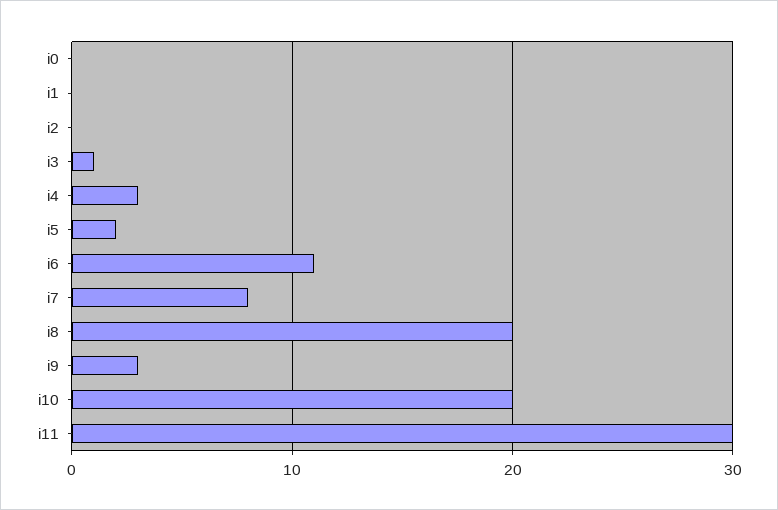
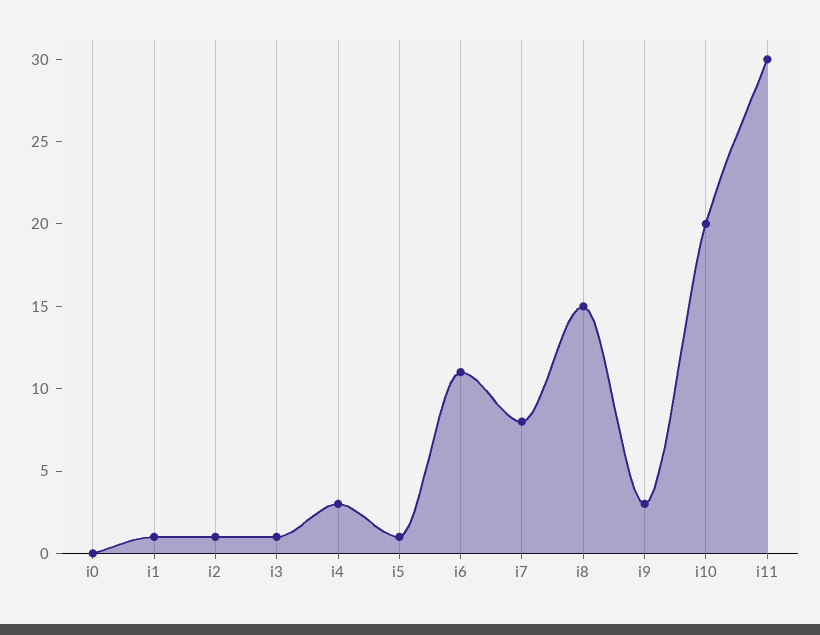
  {
    "i0": 0,
-   "i1": 0,
+   "i1": 1,
-   "i2": 0,
+   "i2": 1,
    "i3": 1,
    "i4": 3,
-   "i5": 2,
+   "i5": 1,
    "i6": 11,
    "i7": 8,
-   "i8": 20,
+   "i8": 15,
    "i9": 3,
    "i10": 20,
    "i11": 30
  }

